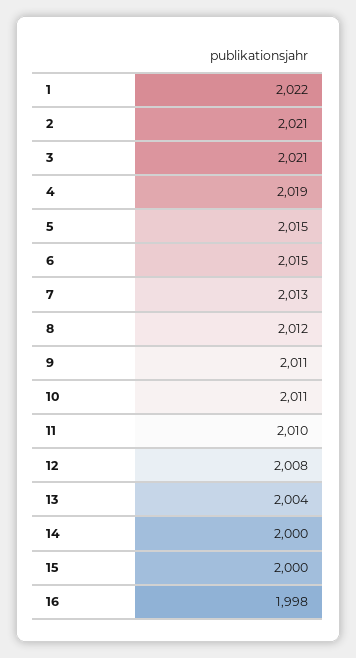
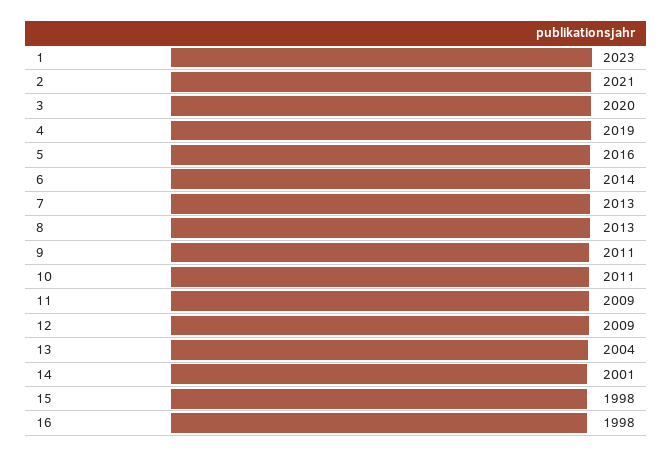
  {
-   "1": 2022,
+   "1": 2023,
    "2": 2021,
-   "3": 2021,
+   "3": 2020,
    "4": 2019,
-   "5": 2015,
+   "5": 2016,
-   "6": 2015,
+   "6": 2014,
    "7": 2013,
-   "8": 2012,
+   "8": 2013,
    "9": 2011,
    "10": 2011,
-   "11": 2010,
+   "11": 2009,
-   "12": 2008,
+   "12": 2009,
    "13": 2004,
-   "14": 2000,
+   "14": 2001,
-   "15": 2000,
+   "15": 1998,
    "16": 1998
  }

